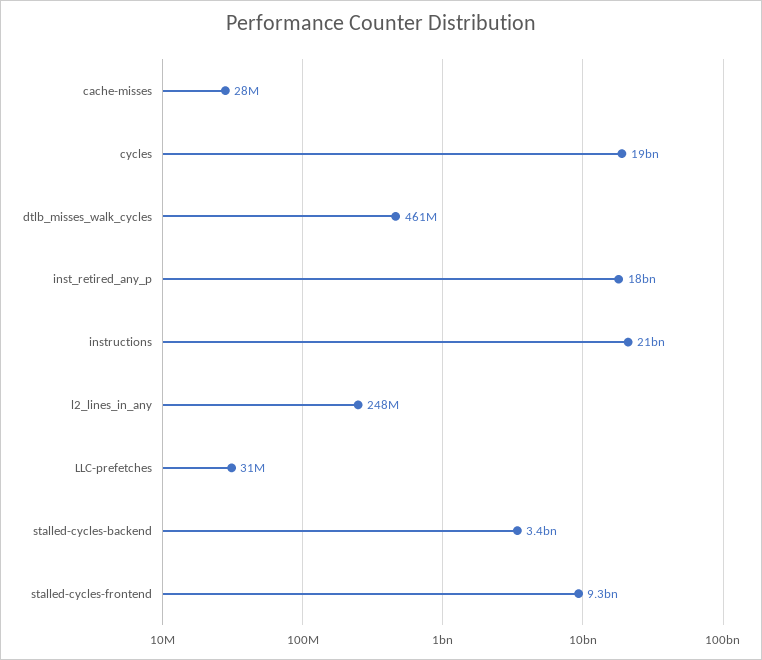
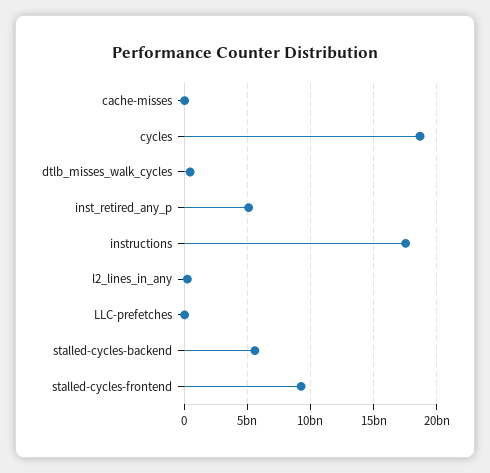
  {
    "cache-misses": 28000000,
    "cycles": 19000000000,
    "dtlb_misses_walk_cycles": 461000000,
-   "inst_retired_any_p": 18000000000,
+   "inst_retired_any_p": 5000000000,
-   "instructions": 21000000000,
+   "instructions": 17500000000,
    "l2_lines_in_any": 248000000,
    "LLC-prefetches": 31000000,
-   "stalled-cycles-backend": 3400000000,
+   "stalled-cycles-backend": 5500000000,
    "stalled-cycles-frontend": 9300000000
  }

